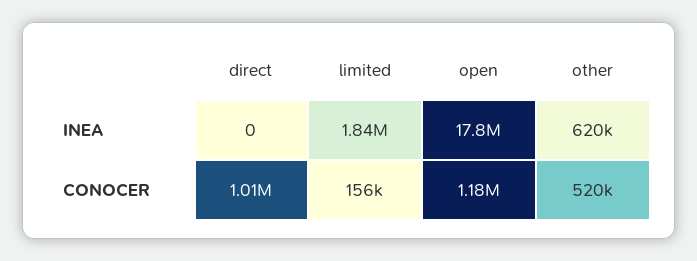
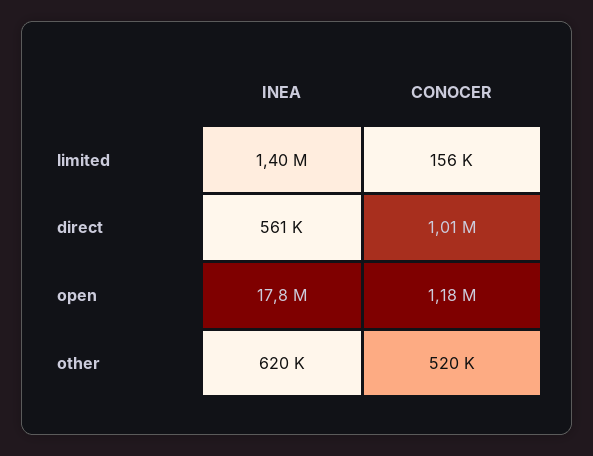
  {
    "direct": {
-     "INEA": 0,
+     "INEA": 561000,
      "CONOCER": 1010000
    },
    "limited": {
-     "INEA": 1840000,
+     "INEA": 1400000,
      "CONOCER": 156000
    },
    "open": {
      "INEA": 17800000,
      "CONOCER": 1180000
    },
    "other": {
      "INEA": 620000,
      "CONOCER": 520000
    }
  }

